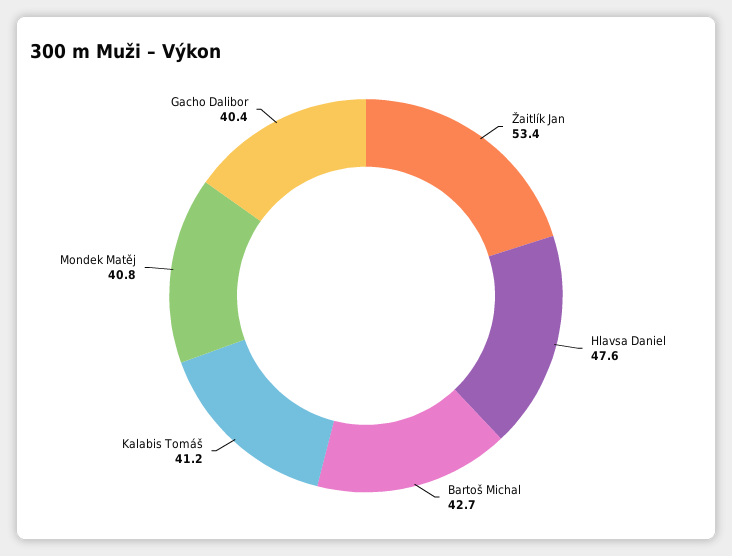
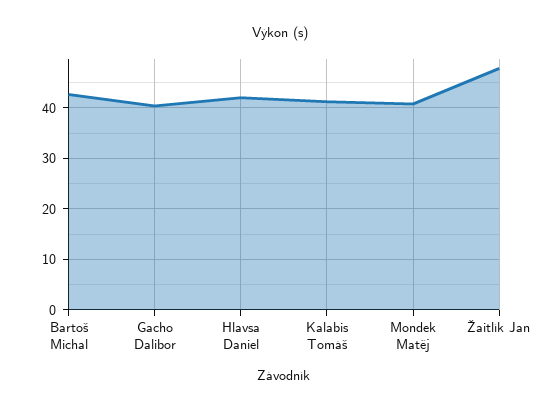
  {
-   "Žaitlík Jan": 53.4,
+   "Žaitlík Jan": 48,
-   "Hlavsa Daniel": 47.6,
+   "Hlavsa Daniel": 42,
    "Bartoš Michal": 42.7,
    "Kalabis Tomáš": 41.2,
    "Mondek Matěj": 40.8,
    "Gacho Dalibor": 40.4
  }

